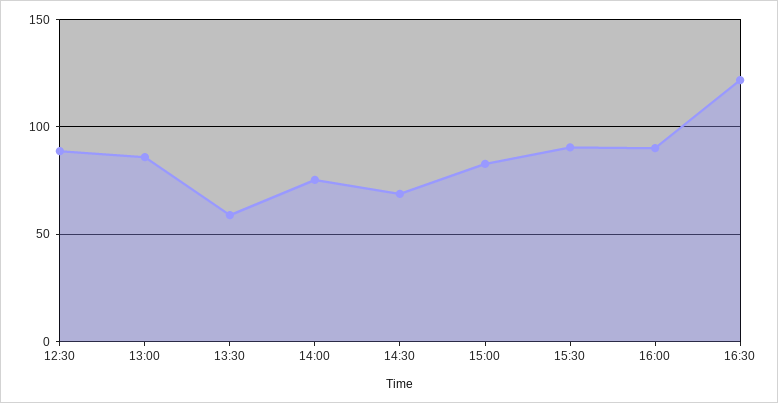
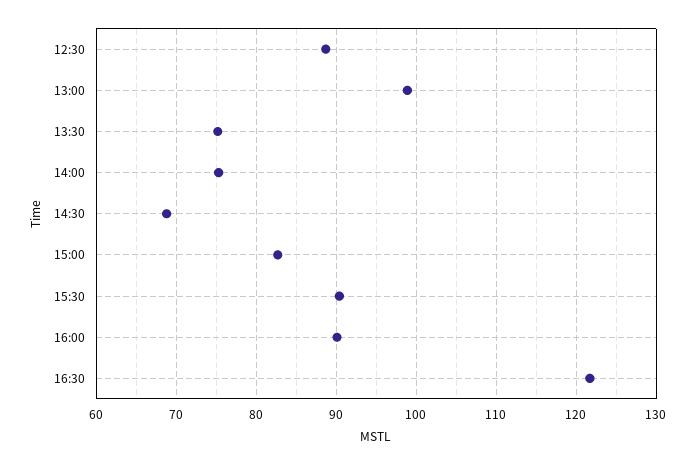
  {
    "12:30": 89,
-   "13:00": 85,
+   "13:00": 99,
-   "13:30": 60,
+   "13:30": 75,
    "14:00": 75,
    "14:30": 69,
    "15:00": 83,
    "15:30": 90,
    "16:00": 90,
    "16:30": 122
  }

